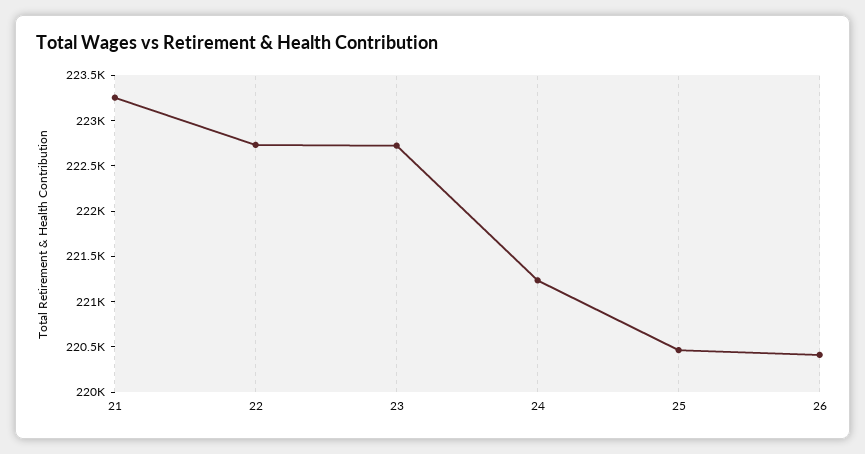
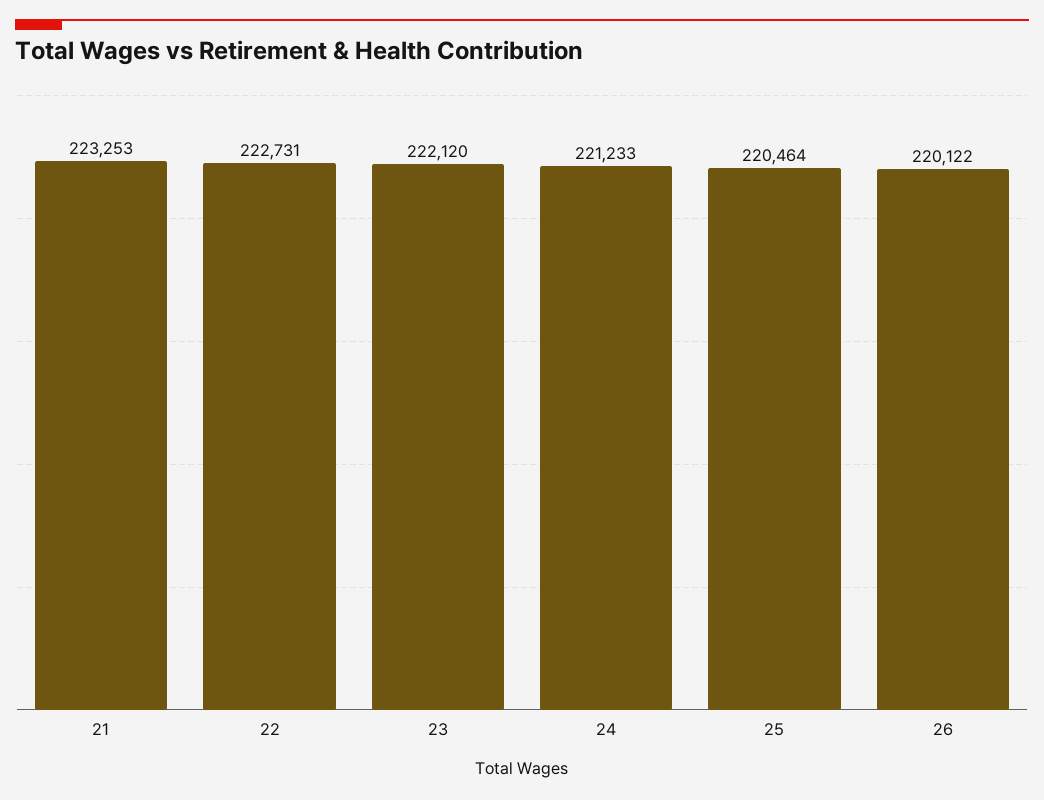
  {
    "21": 223253,
    "22": 222731,
-   "23": 222700,
+   "23": 222120,
    "24": 221233,
    "25": 220464,
-   "26": 220400
+   "26": 220122
  }

